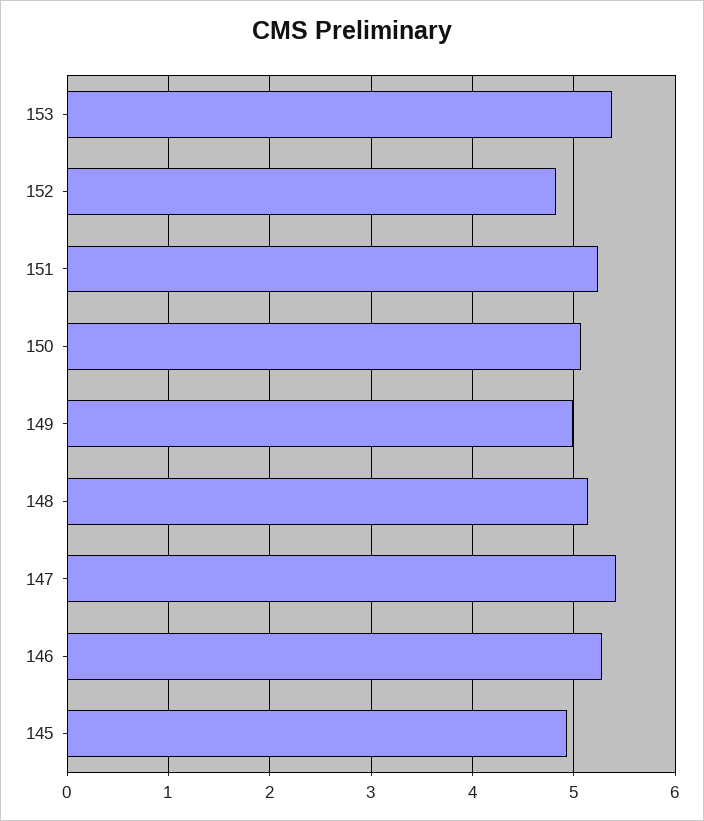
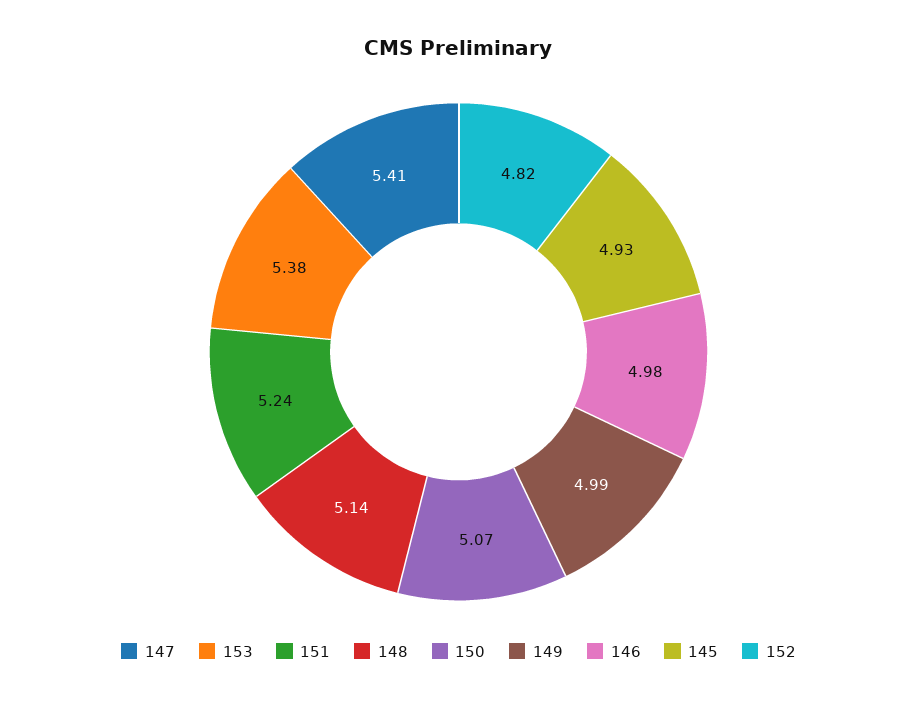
  {
    "153": 5.38,
    "152": 4.82,
    "151": 5.24,
    "150": 5.07,
    "149": 4.99,
    "148": 5.14,
    "147": 5.41,
-   "146": 5.3,
+   "146": 4.98,
    "145": 4.93
  }

